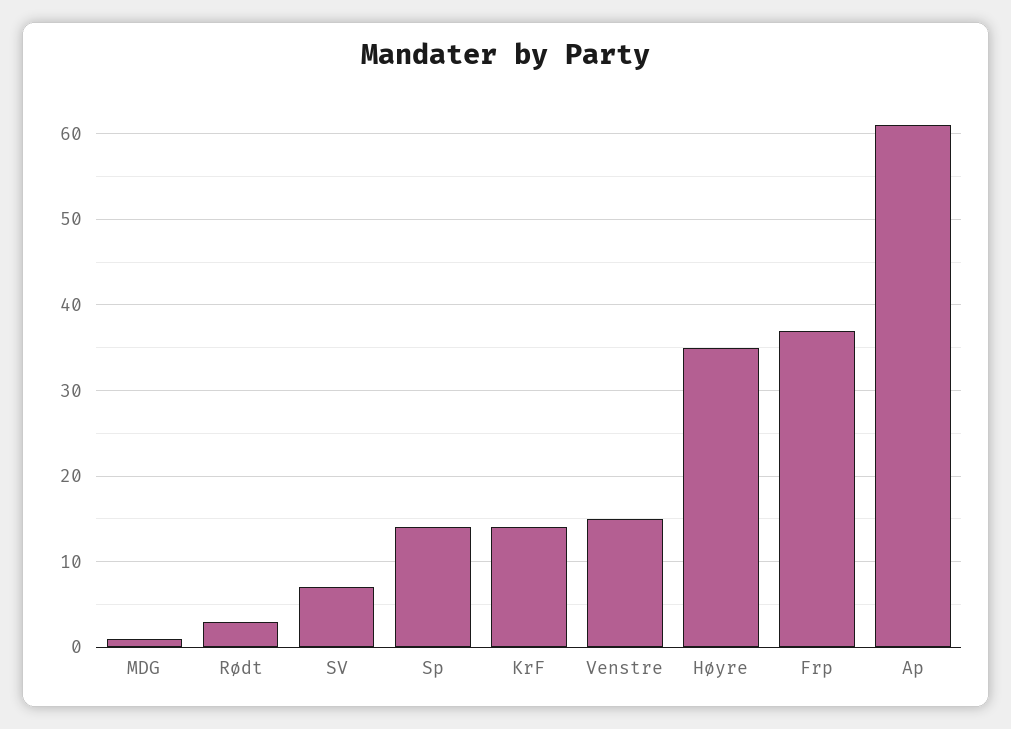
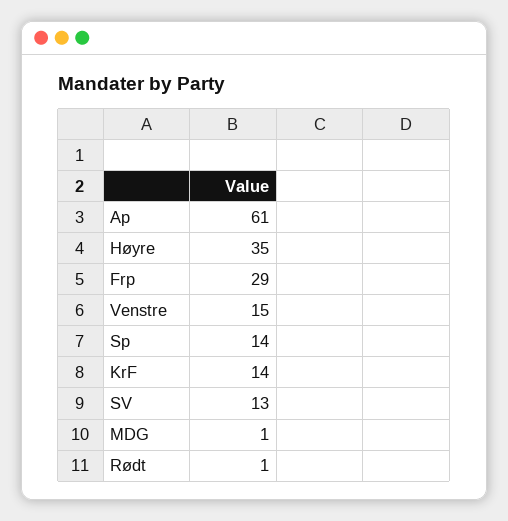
  {
    "MDG": 1,
-   "Rødt": 3,
+   "Rødt": 1,
-   "SV": 7,
+   "SV": 13,
    "Sp": 14,
    "KrF": 14,
    "Venstre": 15,
    "Høyre": 35,
-   "Frp": 37,
+   "Frp": 29,
    "Ap": 61
  }

